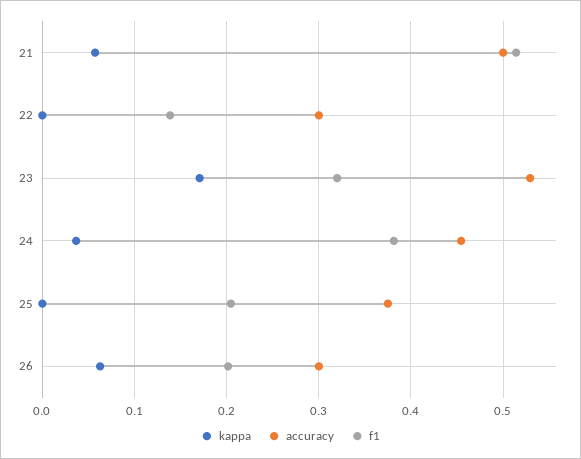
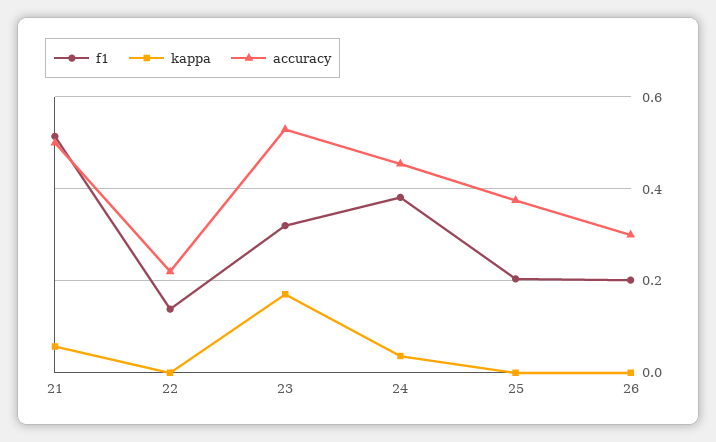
  {
    "kappa": {
      "21": 0.06,
      "22": 0,
      "23": 0.17,
      "24": 0.04,
      "25": 0,
-     "26": 0.06
+     "26": 0
    },
    "accuracy": {
      "21": 0.5,
-     "22": 0.3,
+     "22": 0.22,
      "23": 0.53,
      "24": 0.45,
      "25": 0.38,
      "26": 0.3
    },
    "f1": {
      "21": 0.51,
      "22": 0.14,
      "23": 0.32,
      "24": 0.38,
      "25": 0.2,
      "26": 0.2
    }
  }

